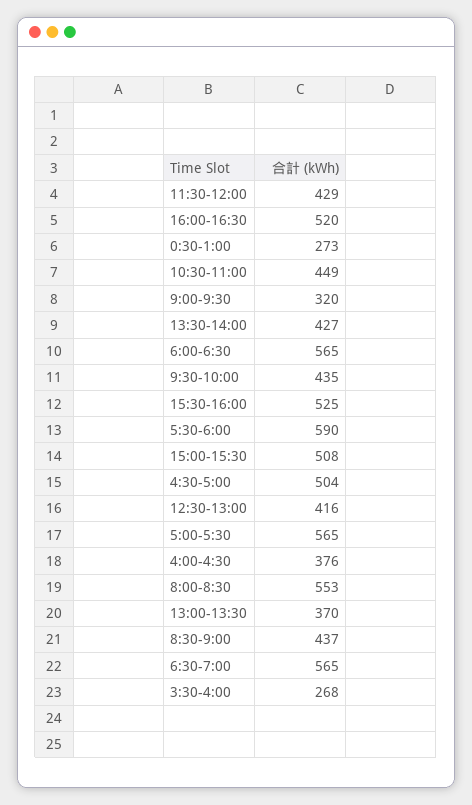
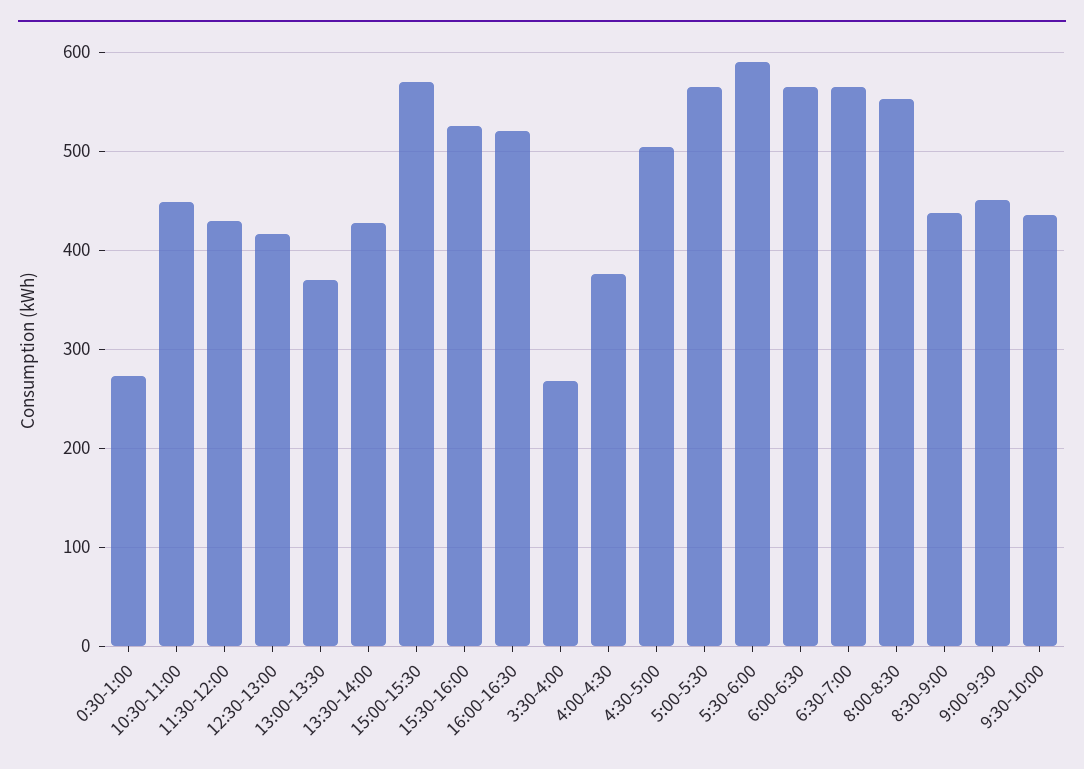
  {
    "11:30-12:00": 429,
    "16:00-16:30": 520,
    "0:30-1:00": 273,
    "10:30-11:00": 449,
-   "9:00-9:30": 320,
+   "9:00-9:30": 450,
    "13:30-14:00": 427,
    "6:00-6:30": 565,
    "9:30-10:00": 435,
    "15:30-16:00": 525,
    "5:30-6:00": 590,
-   "15:00-15:30": 508,
+   "15:00-15:30": 570,
    "4:30-5:00": 504,
    "12:30-13:00": 416,
    "5:00-5:30": 565,
    "4:00-4:30": 376,
    "8:00-8:30": 553,
    "13:00-13:30": 370,
    "8:30-9:00": 437,
    "6:30-7:00": 565,
    "3:30-4:00": 268
  }

